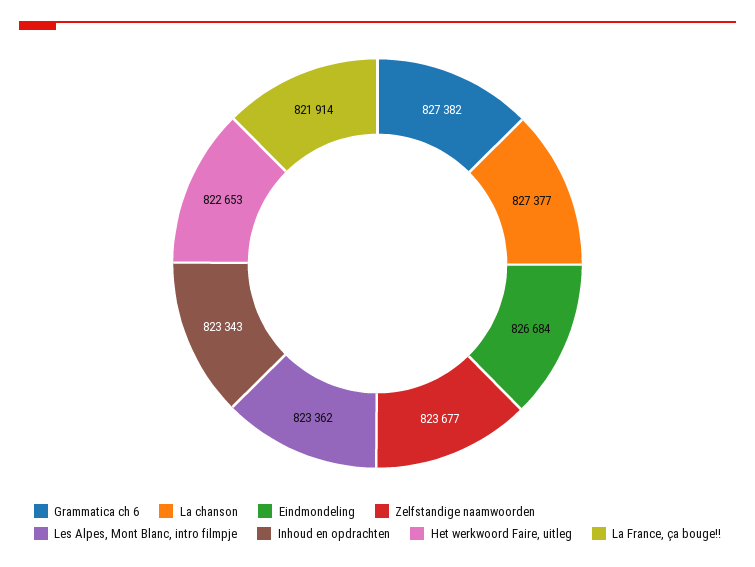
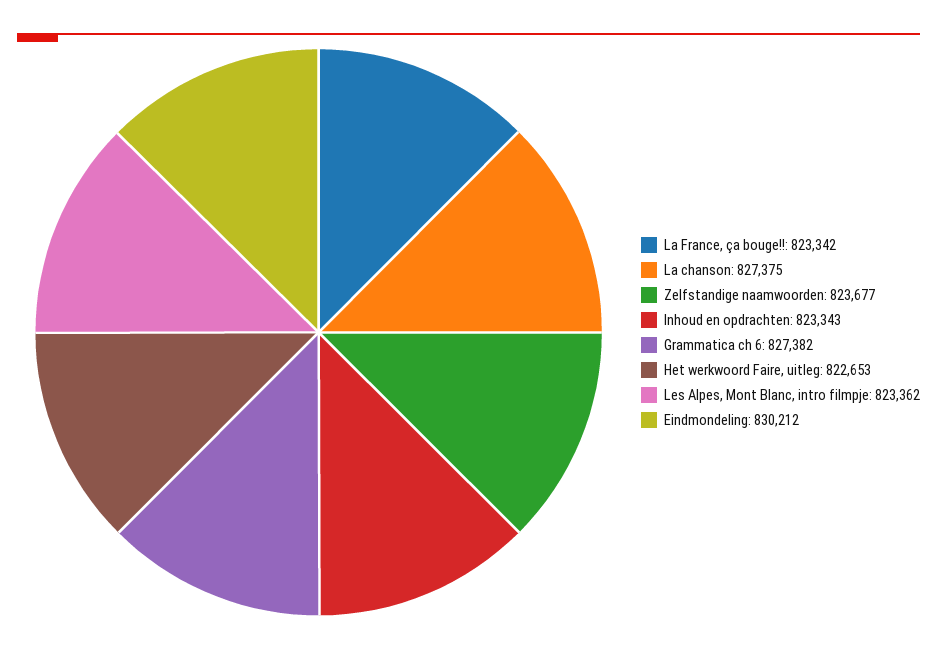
  {
    "Grammatica ch 6": 827382,
-   "La chanson": 827377,
+   "La chanson": 827375,
-   "Eindmondeling": 826684,
+   "Eindmondeling": 830212,
    "Zelfstandige naamwoorden": 823677,
    "Les Alpes, Mont Blanc, intro filmpje": 823362,
    "Inhoud en opdrachten": 823343,
    "Het werkwoord Faire, uitleg": 822653,
-   "La France, ça bouge!!": 821914
+   "La France, ça bouge!!": 823342
  }

